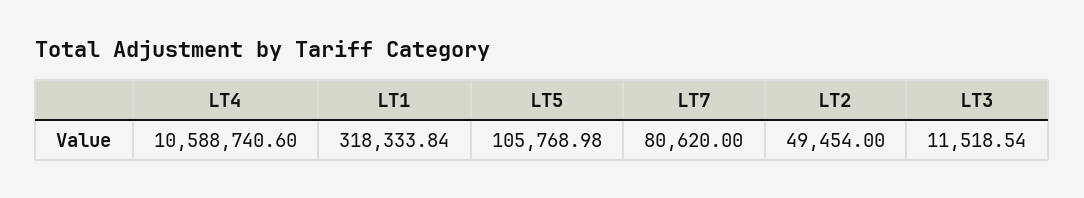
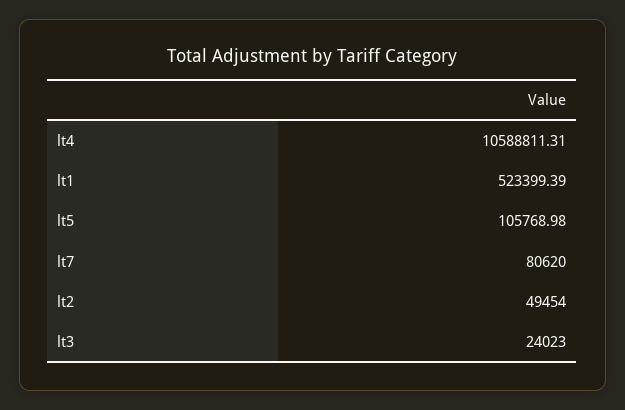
  {
-   "LT4": 10588740.6,
+   "LT4": 10588811.31,
-   "LT1": 318333.84,
+   "LT1": 523399.39,
    "LT5": 105768.98,
    "LT7": 80620,
    "LT2": 49454,
-   "LT3": 11518.54
+   "LT3": 24023
  }

